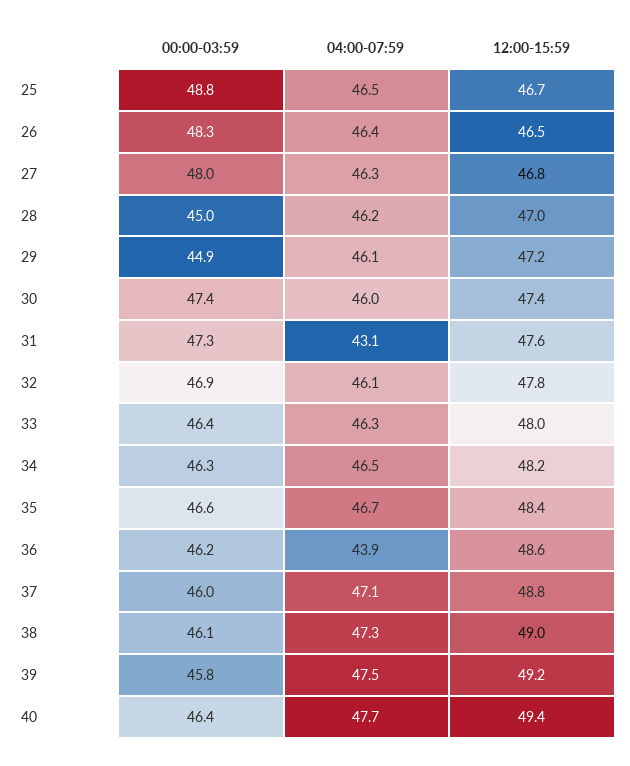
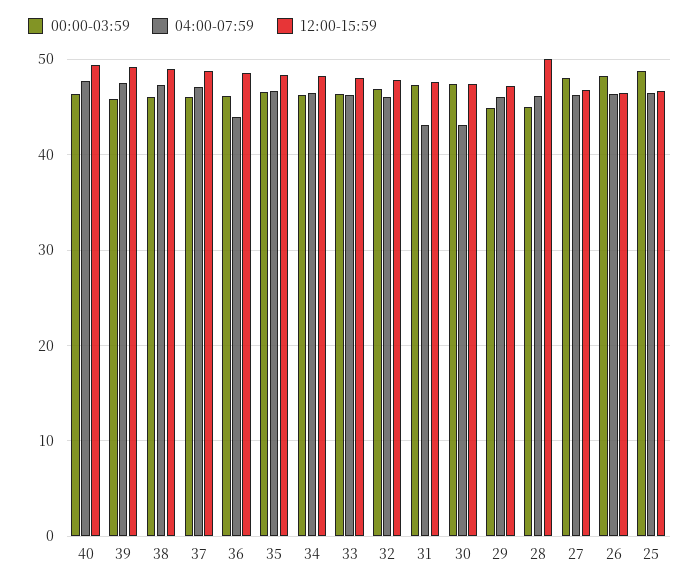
  {
    "00:00-03:59": {
      "25": 48.8,
      "26": 48.3,
      "27": 48,
      "28": 45,
      "29": 44.9,
      "30": 47.4,
      "31": 47.3,
      "32": 46.9,
      "33": 46.4,
      "34": 46.3,
      "35": 46.6,
      "36": 46.2,
      "37": 46,
      "38": 46.1,
      "39": 45.8,
      "40": 46.4
    },
    "04:00-07:59": {
      "25": 46.5,
      "26": 46.4,
      "27": 46.3,
      "28": 46.2,
      "29": 46.1,
-     "30": 46,
+     "30": 43,
      "31": 43.1,
      "32": 46.1,
      "33": 46.3,
      "34": 46.5,
      "35": 46.7,
      "36": 43.9,
      "37": 47.1,
      "38": 47.3,
      "39": 47.5,
      "40": 47.7
    },
    "12:00-15:59": {
      "25": 46.7,
      "26": 46.5,
      "27": 46.8,
-     "28": 47,
+     "28": 50,
      "29": 47.2,
      "30": 47.4,
      "31": 47.6,
      "32": 47.8,
      "33": 48,
      "34": 48.2,
      "35": 48.4,
      "36": 48.6,
      "37": 48.8,
      "38": 49,
      "39": 49.2,
      "40": 49.4
    }
  }

